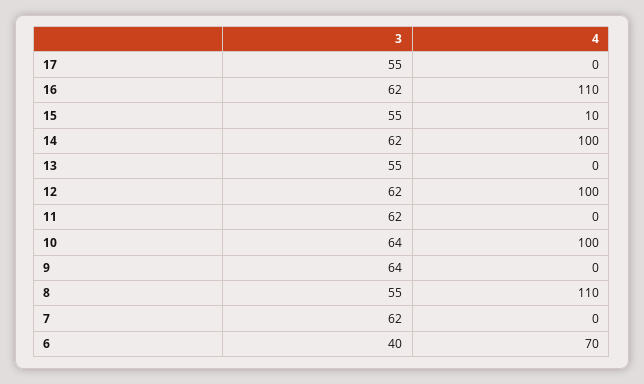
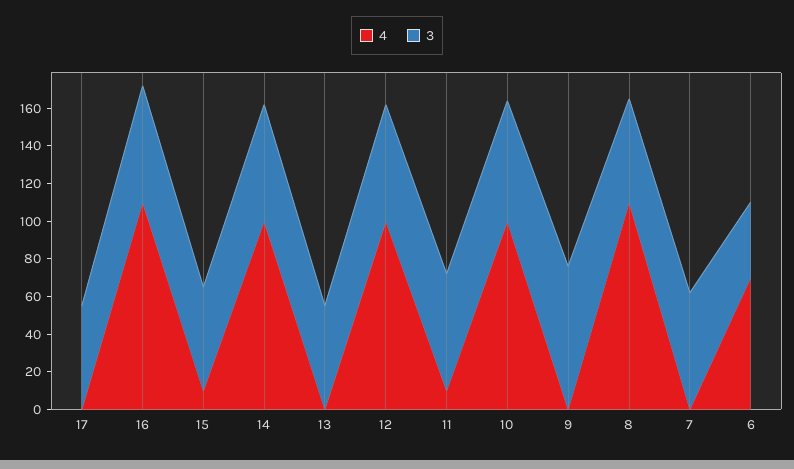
  {
    "3": {
      "17": 55,
      "16": 62,
      "15": 55,
      "14": 62,
      "13": 55,
      "12": 62,
      "11": 62,
      "10": 64,
-     "9": 64,
+     "9": 75,
      "8": 55,
      "7": 62,
      "6": 40
    },
    "4": {
      "17": 0,
      "16": 110,
      "15": 10,
      "14": 100,
      "13": 0,
      "12": 100,
-     "11": 0,
+     "11": 10,
      "10": 100,
      "9": 0,
      "8": 110,
      "7": 0,
      "6": 70
    }
  }

